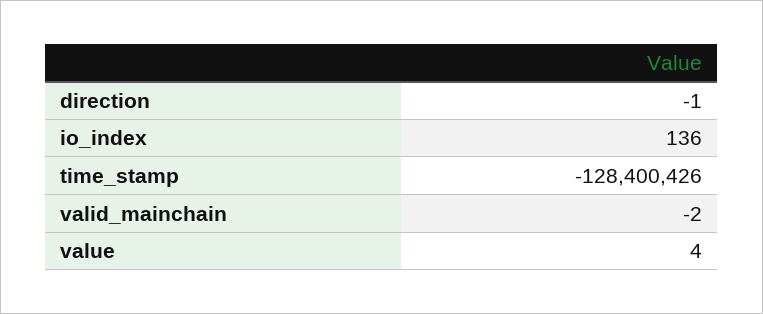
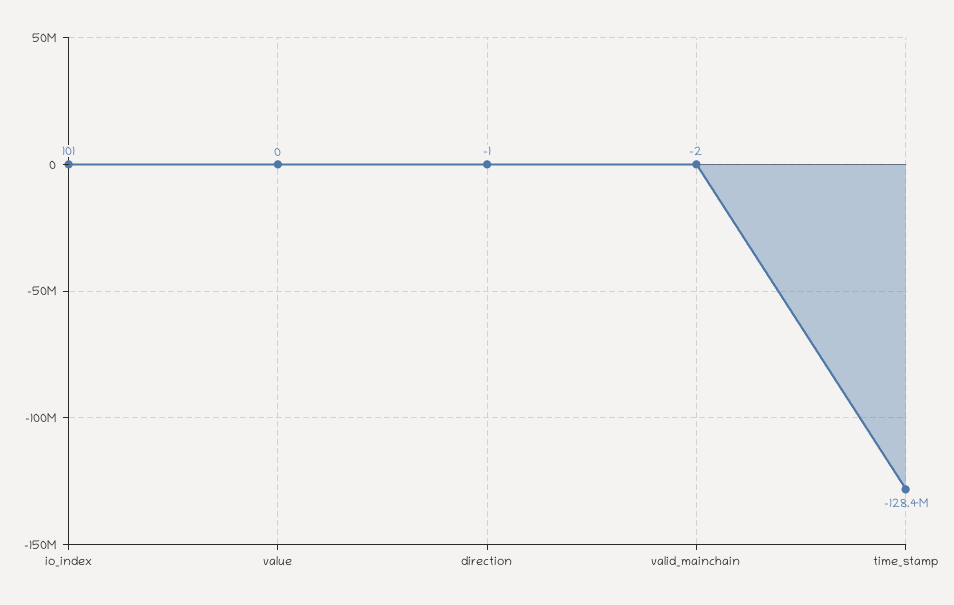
  {
    "direction": -1,
-   "io_index": 136,
+   "io_index": 101,
    "time_stamp": -128400426,
    "valid_mainchain": -2,
-   "value": 4
+   "value": 0
  }

